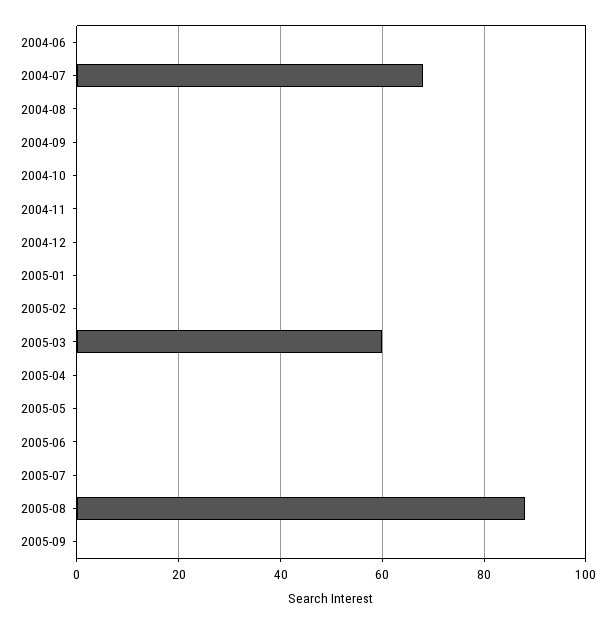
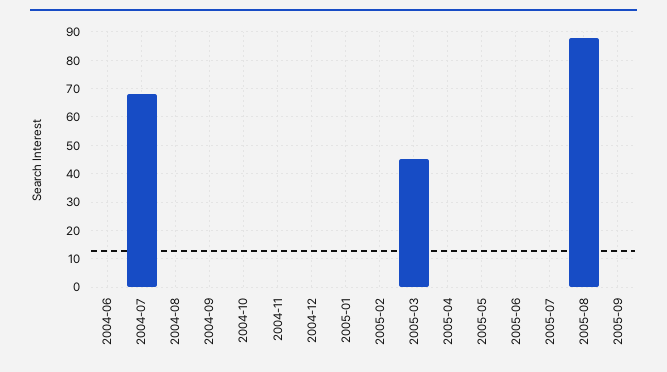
  {
    "2004-06": 0,
    "2004-07": 70,
    "2004-08": 0,
    "2004-09": 0,
    "2004-10": 0,
    "2004-11": 0,
    "2004-12": 0,
    "2005-01": 0,
    "2005-02": 0,
-   "2005-03": 60,
+   "2005-03": 45,
    "2005-04": 0,
    "2005-05": 0,
    "2005-06": 0,
    "2005-07": 0,
    "2005-08": 90,
    "2005-09": 0
  }

